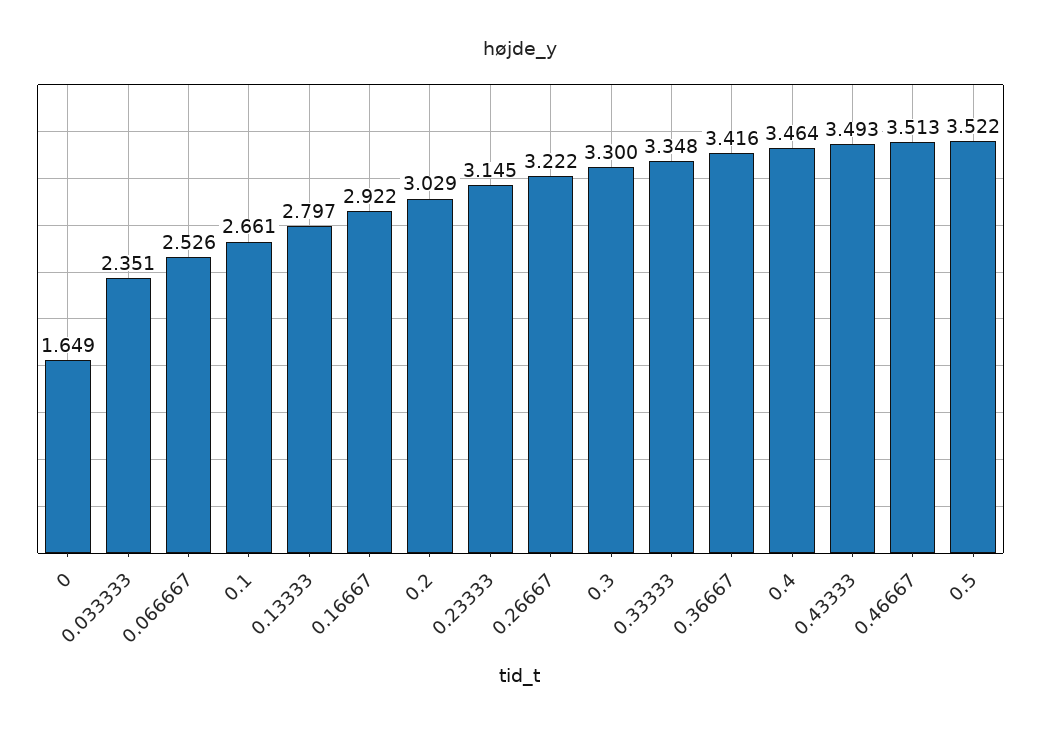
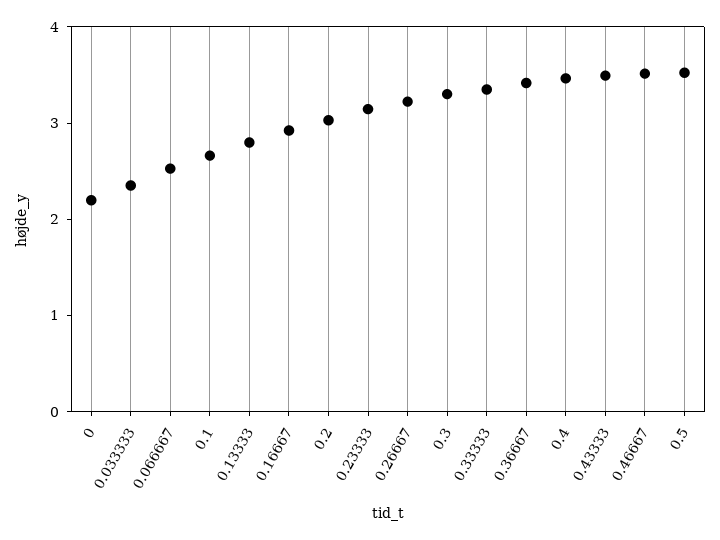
  {
-   "0": 1.649,
+   "0": 2.2,
    "0.033333": 2.351,
    "0.066667": 2.526,
    "0.1": 2.661,
    "0.13333": 2.797,
    "0.16667": 2.922,
    "0.2": 3.029,
    "0.23333": 3.145,
    "0.26667": 3.222,
    "0.3": 3.3,
    "0.33333": 3.348,
    "0.36667": 3.416,
    "0.4": 3.464,
    "0.43333": 3.493,
    "0.46667": 3.513,
    "0.5": 3.522
  }

